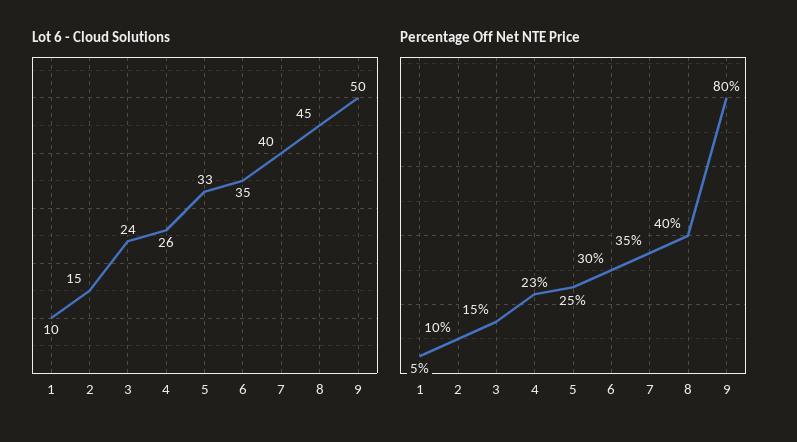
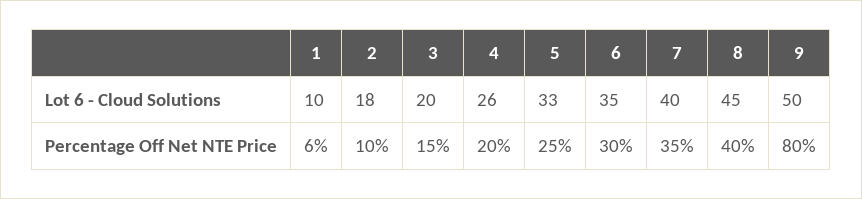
  {
    "Lot 6 - Cloud Solutions": {
      "1": 10,
-     "2": 15,
+     "2": 18,
-     "3": 24,
+     "3": 20,
      "4": 26,
      "5": 33,
      "6": 35,
      "7": 40,
      "8": 45,
      "9": 50
    },
    "Percentage Off Net NTE Price": {
-     "1": 5,
+     "1": 6,
      "2": 10,
      "3": 15,
-     "4": 23,
+     "4": 20,
      "5": 25,
      "6": 30,
      "7": 35,
      "8": 40,
      "9": 80
    }
  }

